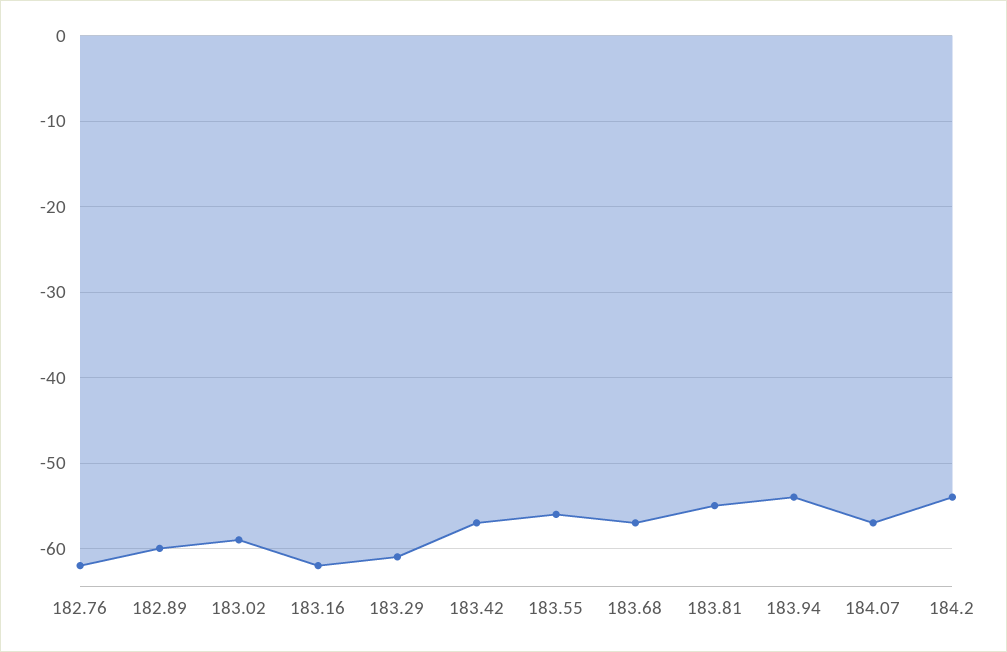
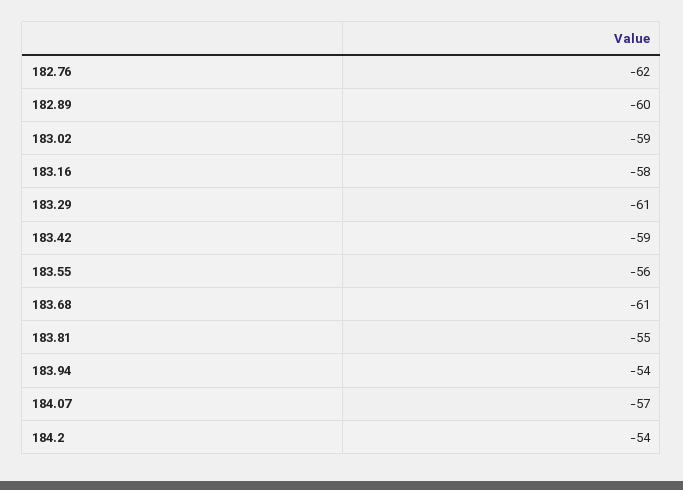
  {
    "182.76": -62,
    "182.89": -60,
    "183.02": -59,
-   "183.16": -62,
+   "183.16": -58,
    "183.29": -61,
-   "183.42": -57,
+   "183.42": -59,
    "183.55": -56,
-   "183.68": -57,
+   "183.68": -61,
    "183.81": -55,
    "183.94": -54,
    "184.07": -57,
    "184.2": -54
  }

